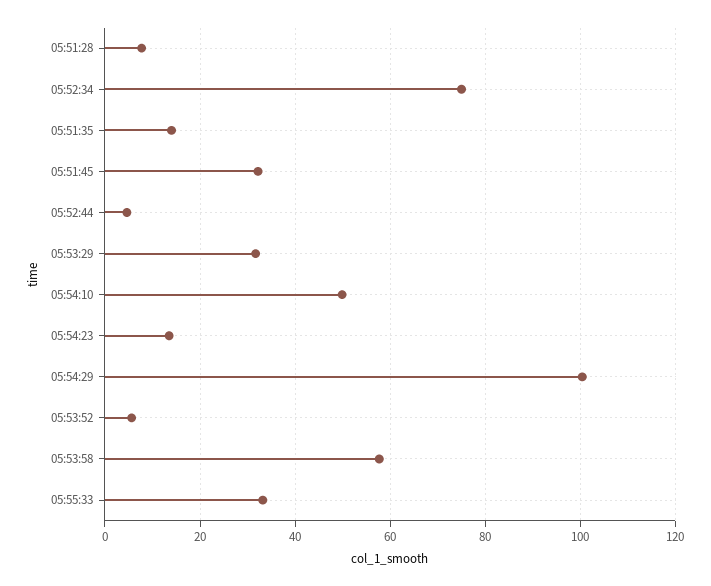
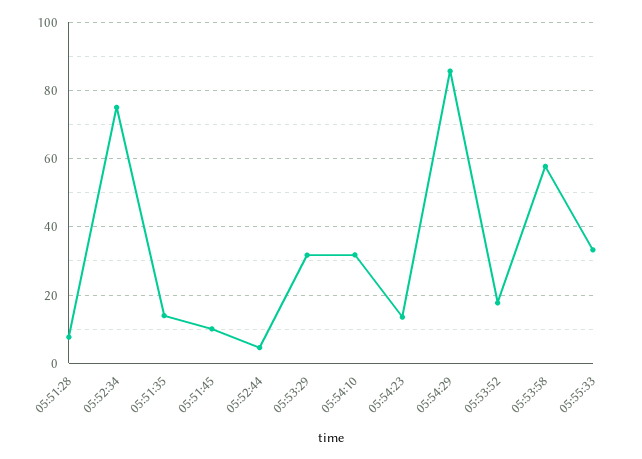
  {
    "05:51:28": 8,
    "05:52:34": 76,
    "05:51:35": 14,
-   "05:51:45": 32,
+   "05:51:45": 10,
    "05:52:44": 4,
    "05:53:29": 32,
-   "05:54:10": 50,
+   "05:54:10": 32,
    "05:54:23": 14,
-   "05:54:29": 100,
+   "05:54:29": 86,
-   "05:53:52": 6,
+   "05:53:52": 18,
    "05:53:58": 58,
    "05:55:33": 34
  }

